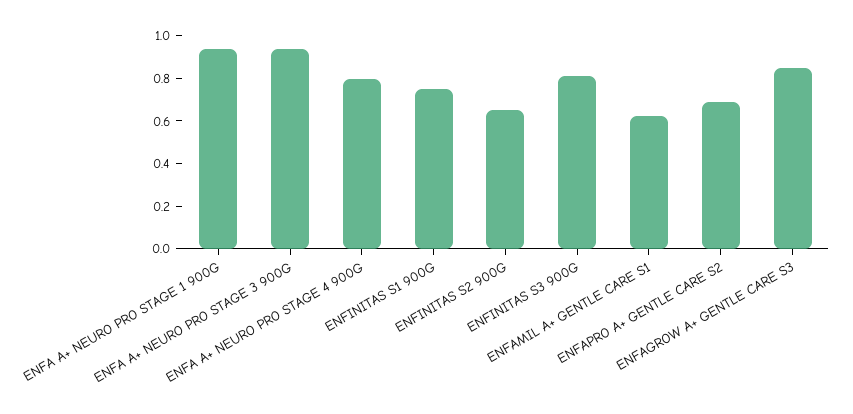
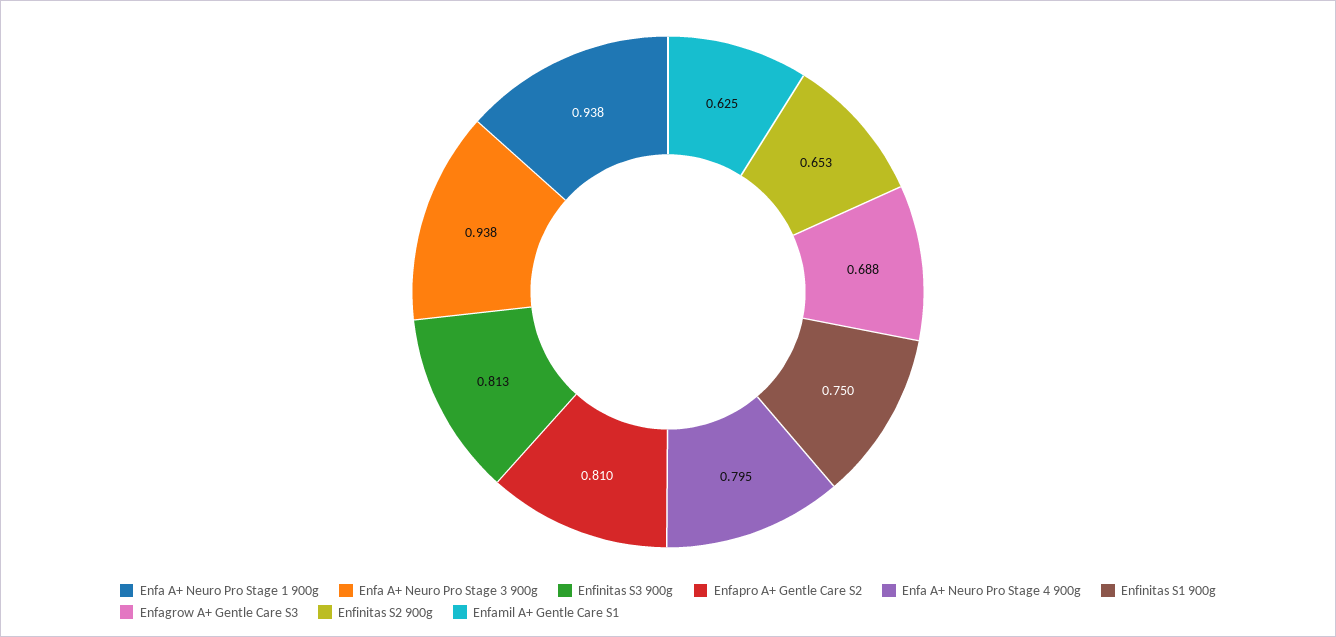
  {
    "ENFA A+ NEURO PRO STAGE 1 900G": 0.938,
    "ENFA A+ NEURO PRO STAGE 3 900G": 0.938,
    "ENFA A+ NEURO PRO STAGE 4 900G": 0.795,
    "ENFINITAS S1 900G": 0.75,
    "ENFINITAS S2 900G": 0.653,
    "ENFINITAS S3 900G": 0.813,
    "ENFAMIL A+ GENTLE CARE S1": 0.625,
-   "ENFAPRO A+ GENTLE CARE S2": 0.7,
+   "ENFAPRO A+ GENTLE CARE S2": 0.81,
-   "ENFAGROW A+ GENTLE CARE S3": 0.85
+   "ENFAGROW A+ GENTLE CARE S3": 0.688
  }

